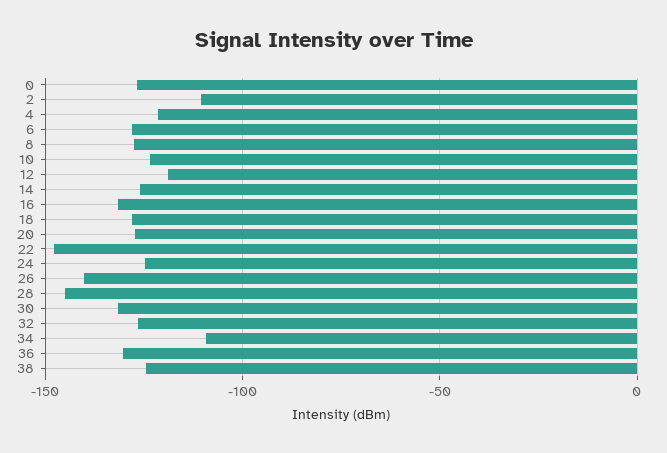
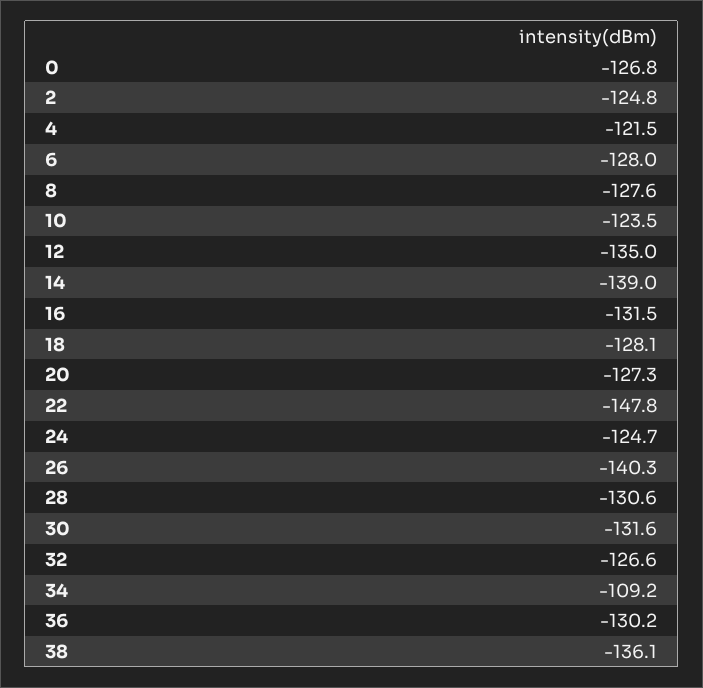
  {
    "0": -126.8,
-   "2": -110,
+   "2": -124.8,
    "4": -121.5,
    "6": -128,
    "8": -127.6,
    "10": -123.5,
-   "12": -120,
+   "12": -135,
-   "14": -125,
+   "14": -139,
    "16": -131.5,
    "18": -128.1,
    "20": -127.3,
    "22": -147.8,
    "24": -124.7,
    "26": -140.3,
-   "28": -145,
+   "28": -130.6,
    "30": -131.6,
    "32": -126.6,
    "34": -109.2,
    "36": -130.2,
-   "38": -125
+   "38": -136.1
  }

